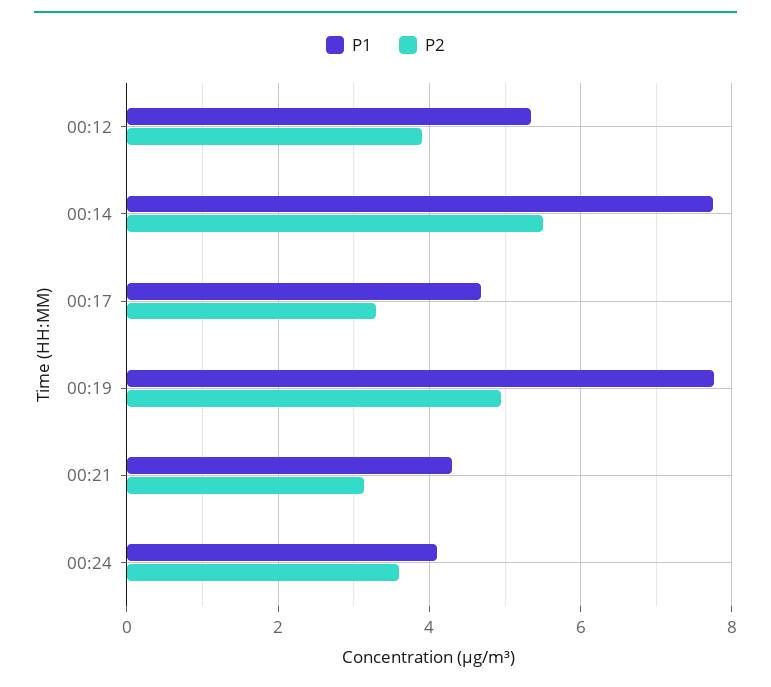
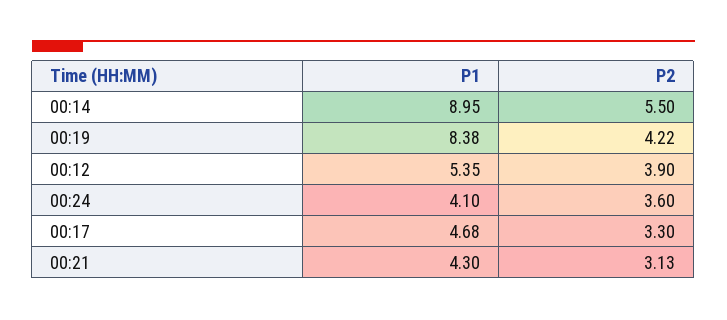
  {
    "P1": {
      "00:12": 5.35,
-     "00:14": 7.8,
+     "00:14": 8.95,
      "00:17": 4.68,
-     "00:19": 7.8,
+     "00:19": 8.38,
      "00:21": 4.3,
      "00:24": 4.1
    },
    "P2": {
      "00:12": 3.9,
      "00:14": 5.5,
      "00:17": 3.3,
-     "00:19": 5,
+     "00:19": 4.22,
      "00:21": 3.13,
      "00:24": 3.6
    }
  }

